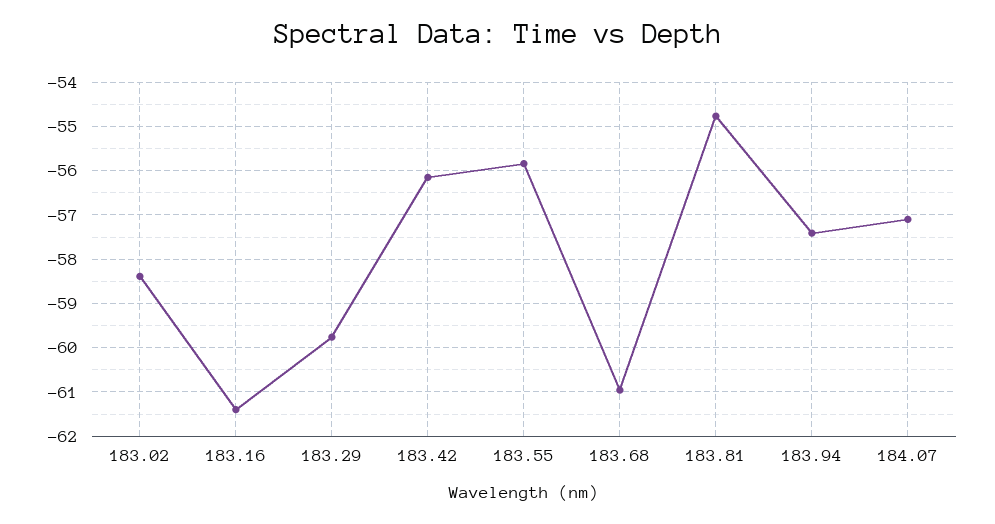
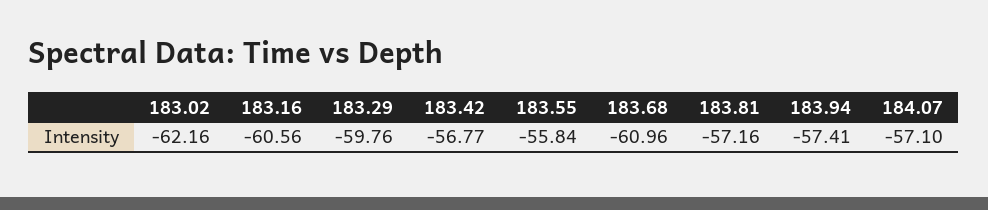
  {
-   "183.02": -58.4,
+   "183.02": -62.16,
-   "183.16": -61.4,
+   "183.16": -60.56,
    "183.29": -59.76,
-   "183.42": -56.2,
+   "183.42": -56.77,
    "183.55": -55.84,
    "183.68": -60.96,
-   "183.81": -54.8,
+   "183.81": -57.16,
    "183.94": -57.41,
    "184.07": -57.1
  }

